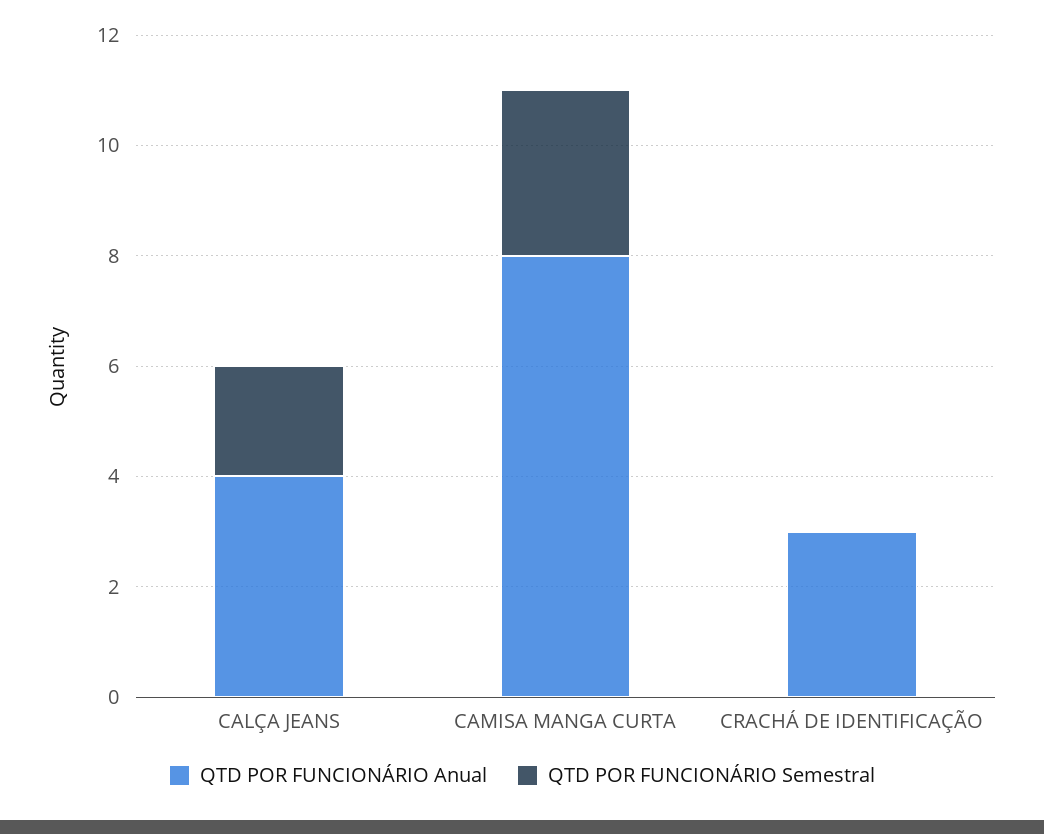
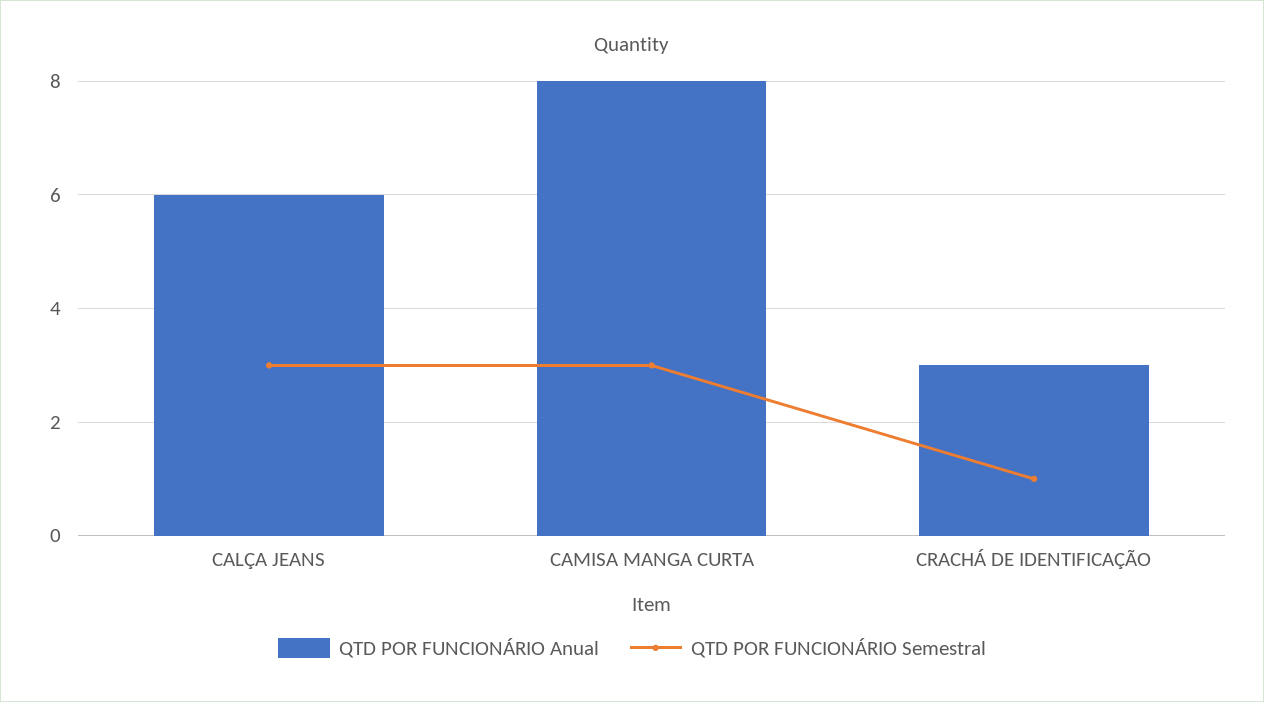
  {
    "QTD POR FUNCIONÁRIO Anual": {
-     "CALÇA JEANS": 4,
+     "CALÇA JEANS": 6,
      "CAMISA MANGA CURTA": 8,
      "CRACHÁ DE IDENTIFICAÇÃO": 3
    },
    "QTD POR FUNCIONÁRIO Semestral": {
-     "CALÇA JEANS": 2,
+     "CALÇA JEANS": 3,
      "CAMISA MANGA CURTA": 3,
-     "CRACHÁ DE IDENTIFICAÇÃO": 0
+     "CRACHÁ DE IDENTIFICAÇÃO": 1
    }
  }

